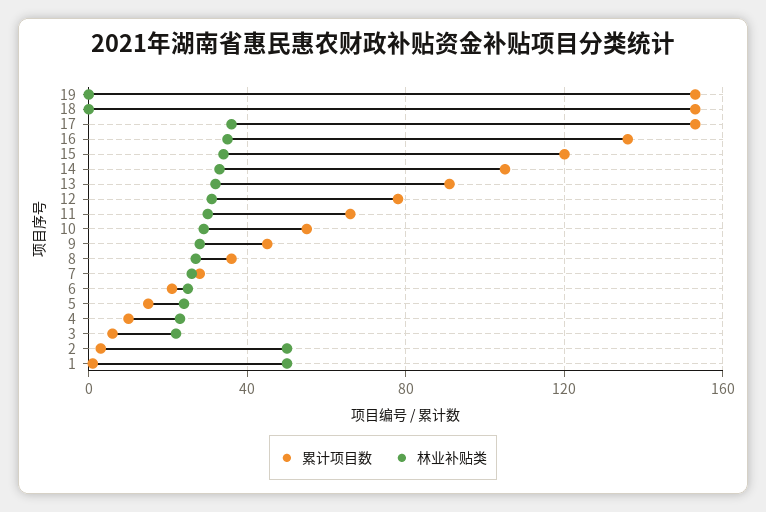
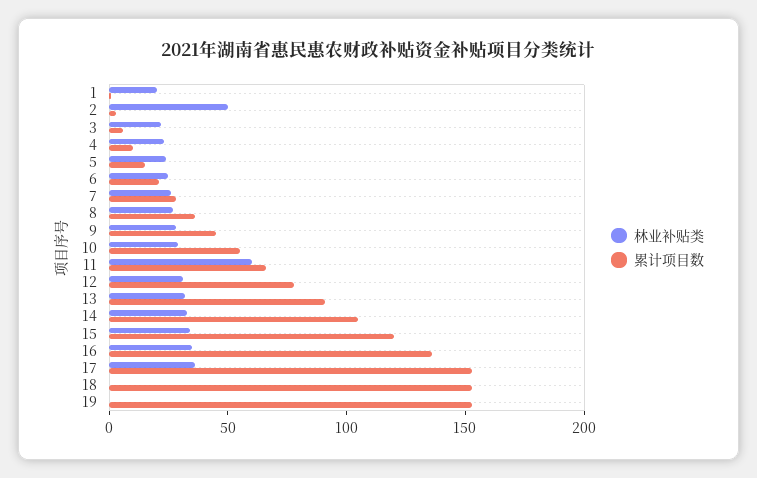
  {
    "累计项目数": {
      "19": 155,
      "18": 155,
      "17": 155,
      "16": 135,
      "15": 120,
      "14": 105,
      "13": 90,
      "12": 80,
      "11": 65,
      "10": 55,
      "9": 45,
      "8": 35,
      "7": 30,
      "6": 20,
      "5": 15,
      "4": 10,
      "3": 5,
      "2": 5,
      "1": 0
    },
    "林业补贴类": {
      "19": 0,
      "18": 0,
      "17": 35,
      "16": 35,
      "15": 35,
      "14": 35,
      "13": 30,
      "12": 30,
-     "11": 30,
+     "11": 60,
      "10": 30,
      "9": 30,
      "8": 25,
      "7": 25,
      "6": 25,
      "5": 25,
      "4": 25,
      "3": 20,
      "2": 50,
-     "1": 50
+     "1": 20
    }
  }

